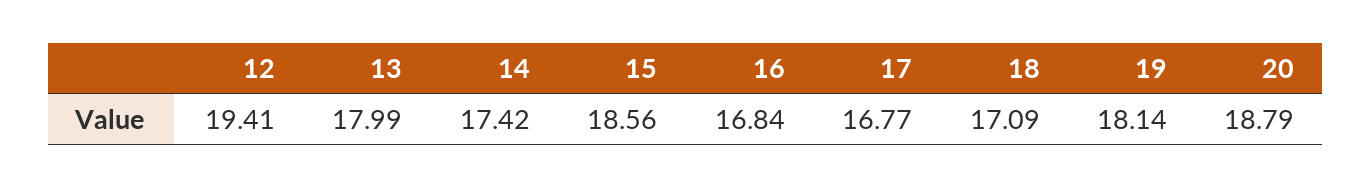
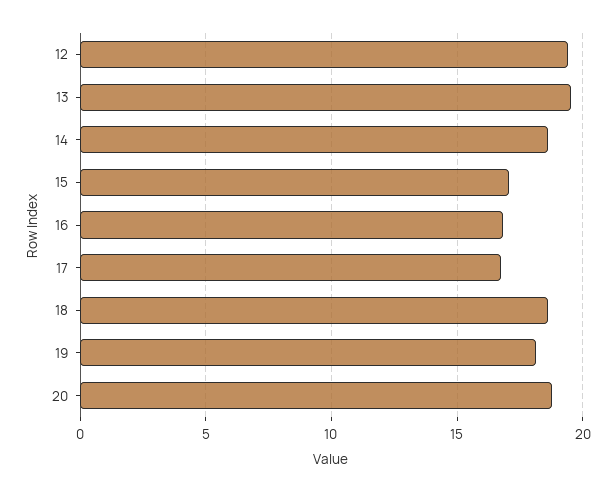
  {
    "12": 19.41,
-   "13": 17.99,
+   "13": 19.5,
-   "14": 17.42,
+   "14": 18.5,
-   "15": 18.56,
+   "15": 17,
    "16": 16.84,
    "17": 16.77,
-   "18": 17.09,
+   "18": 18.5,
    "19": 18.14,
    "20": 18.79
  }

